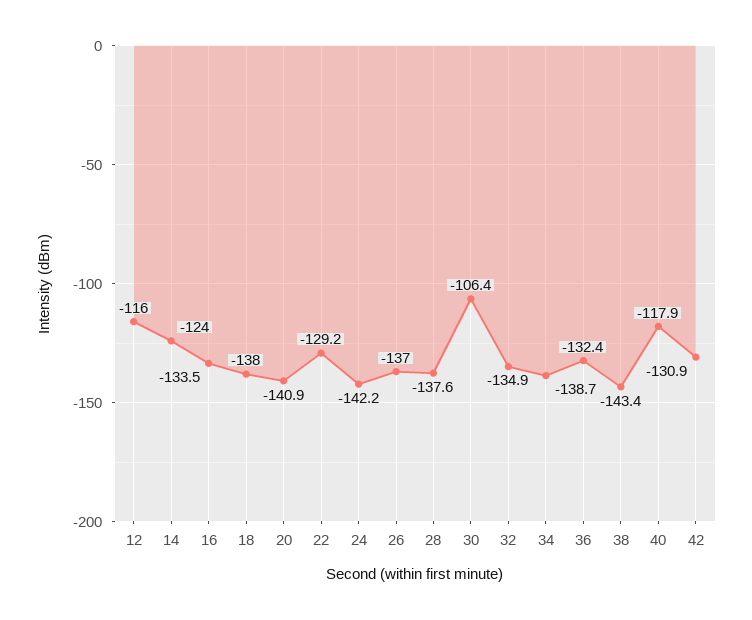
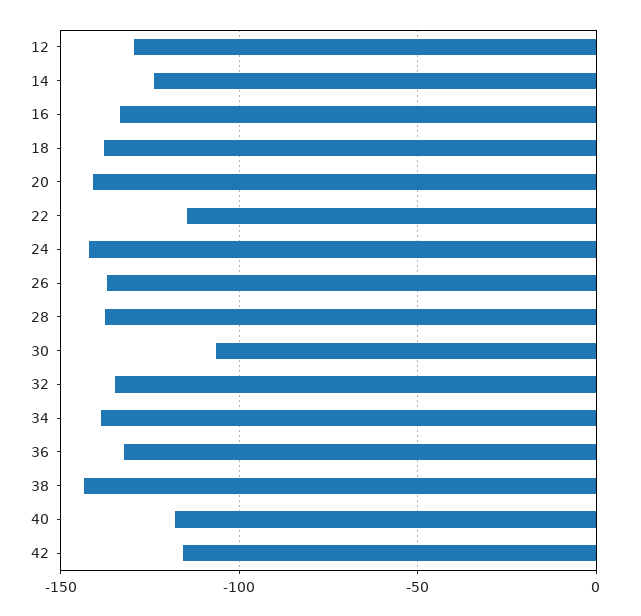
  {
-   "12": -116,
+   "12": -130,
    "14": -124,
    "16": -133.5,
    "18": -138,
    "20": -140.9,
-   "22": -129.2,
+   "22": -115,
    "24": -142.2,
    "26": -137,
    "28": -137.6,
    "30": -106.4,
    "32": -134.9,
    "34": -138.7,
    "36": -132.4,
    "38": -143.4,
    "40": -117.9,
-   "42": -130.9
+   "42": -115
  }

